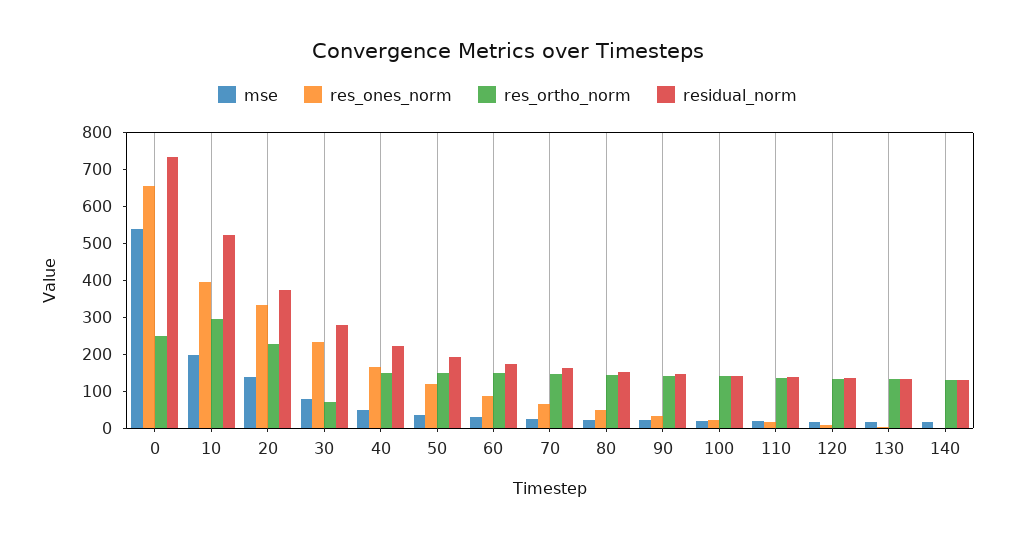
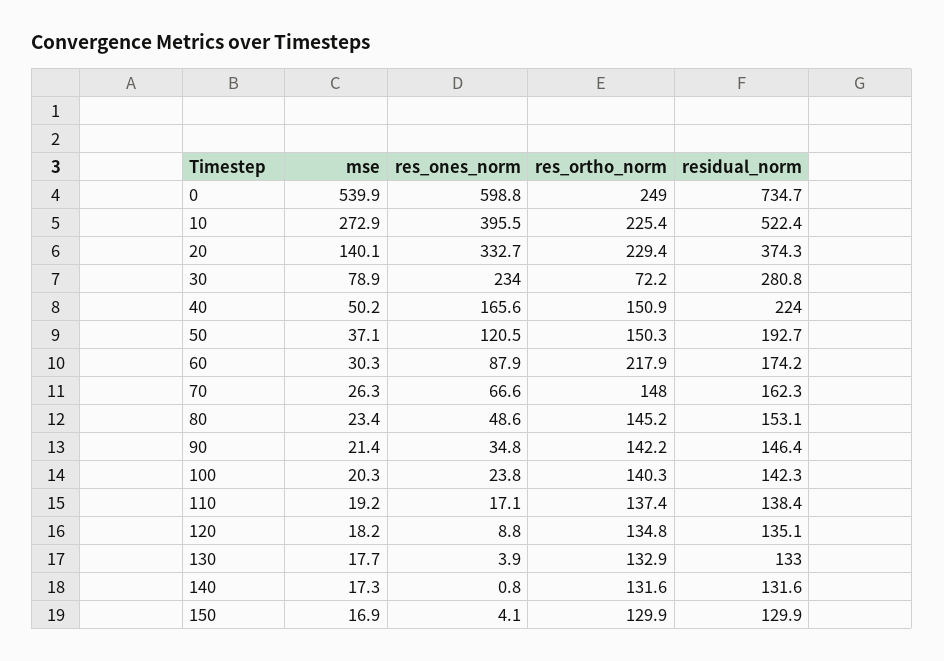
  {
    "mse": {
      "0": 539.9,
-     "10": 200,
+     "10": 272.9,
      "20": 140.1,
      "30": 78.9,
      "40": 50.2,
      "50": 37.1,
      "60": 30.3,
      "70": 26.3,
      "80": 23.4,
      "90": 21.4,
      "100": 20.3,
      "110": 19.2,
      "120": 18.2,
      "130": 17.7,
-     "140": 17.3
+     "140": 17.3,
+     "150": 16.9
    },
    "res_ones_norm": {
-     "0": 650,
+     "0": 598.8,
      "10": 395.5,
      "20": 332.7,
      "30": 234,
      "40": 165.6,
      "50": 120.5,
      "60": 87.9,
      "70": 66.6,
      "80": 48.6,
      "90": 34.8,
      "100": 23.8,
      "110": 17.1,
      "120": 8.8,
      "130": 3.9,
-     "140": 0.8
+     "140": 0.8,
+     "150": 4.1
    },
    "res_ortho_norm": {
      "0": 249,
-     "10": 300,
+     "10": 225.4,
      "20": 229.4,
      "30": 72.2,
      "40": 150.9,
      "50": 150.3,
-     "60": 150,
+     "60": 217.9,
      "70": 148,
      "80": 145.2,
      "90": 142.2,
      "100": 140.3,
      "110": 137.4,
      "120": 134.8,
      "130": 132.9,
-     "140": 131.6
+     "140": 131.6,
+     "150": 129.9
    },
    "residual_norm": {
      "0": 734.7,
      "10": 522.4,
      "20": 374.3,
      "30": 280.8,
      "40": 224,
      "50": 192.7,
      "60": 174.2,
      "70": 162.3,
      "80": 153.1,
      "90": 146.4,
      "100": 142.3,
      "110": 138.4,
      "120": 135.1,
      "130": 133,
-     "140": 131.6
+     "140": 131.6,
+     "150": 129.9
    }
  }

